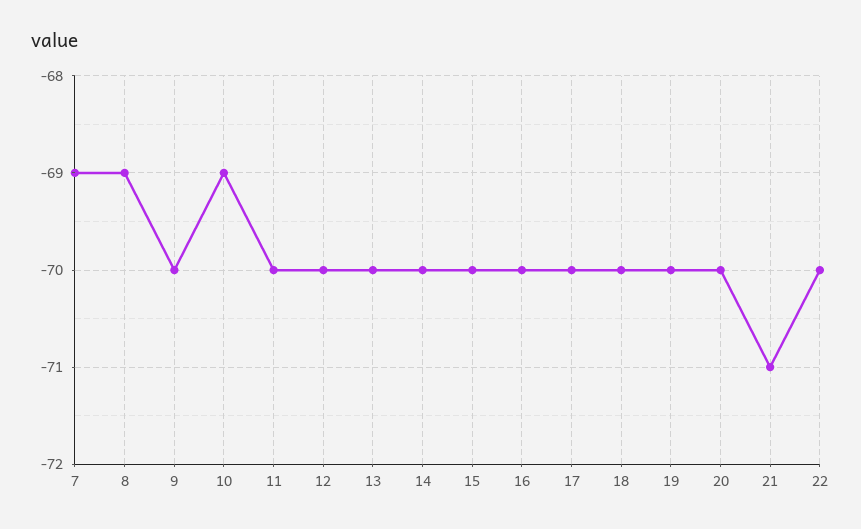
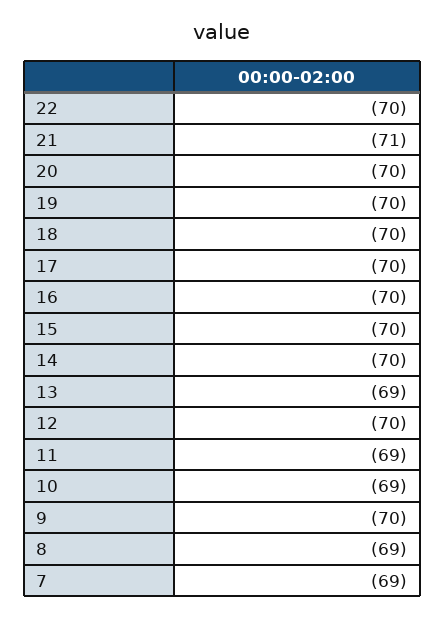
  {
    "7": -69,
    "8": -69,
    "9": -70,
    "10": -69,
-   "11": -70,
+   "11": -69,
    "12": -70,
-   "13": -70,
+   "13": -69,
    "14": -70,
    "15": -70,
    "16": -70,
    "17": -70,
    "18": -70,
    "19": -70,
    "20": -70,
    "21": -71,
    "22": -70
  }

